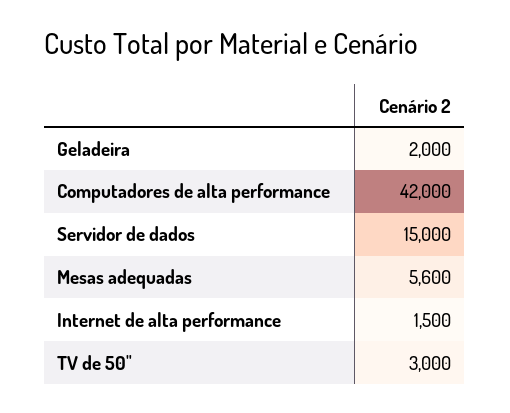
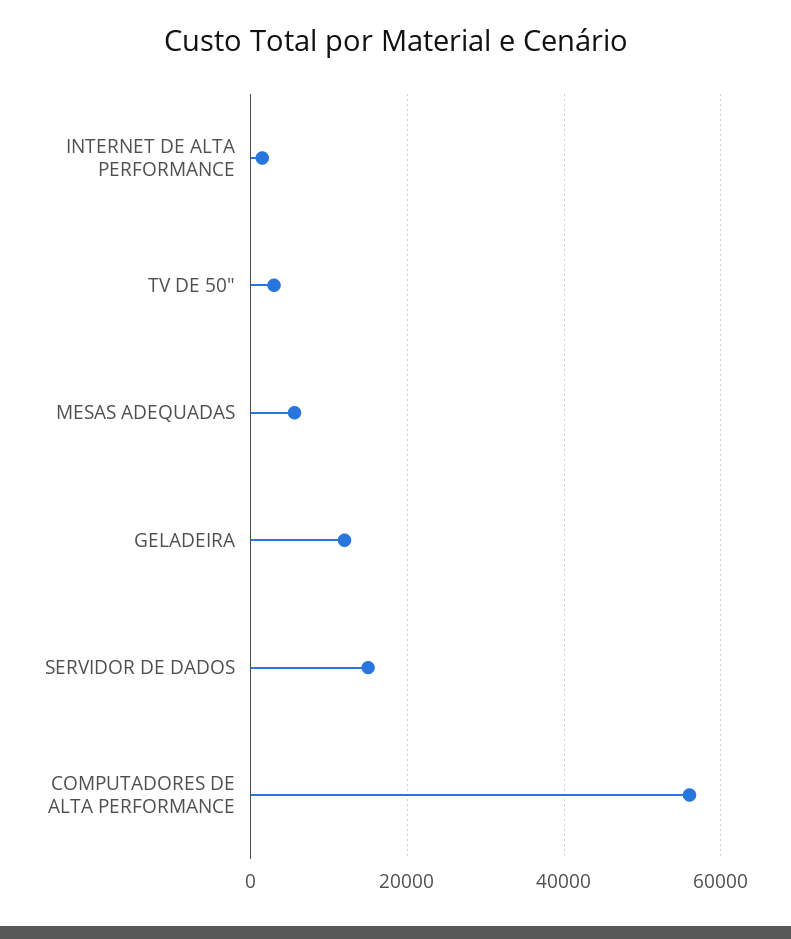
  {
-   "Geladeira": 2000,
+   "Geladeira": 12000,
-   "Computadores de alta performance": 42000,
+   "Computadores de alta performance": 56000,
    "Servidor de dados": 15000,
    "Mesas adequadas": 5600,
    "Internet de alta performance": 1500,
    "TV de 50\"": 3000
  }

